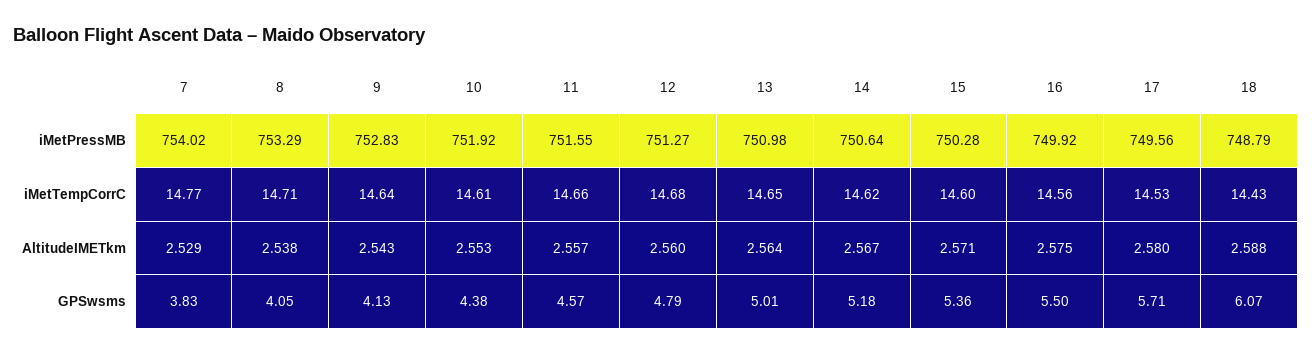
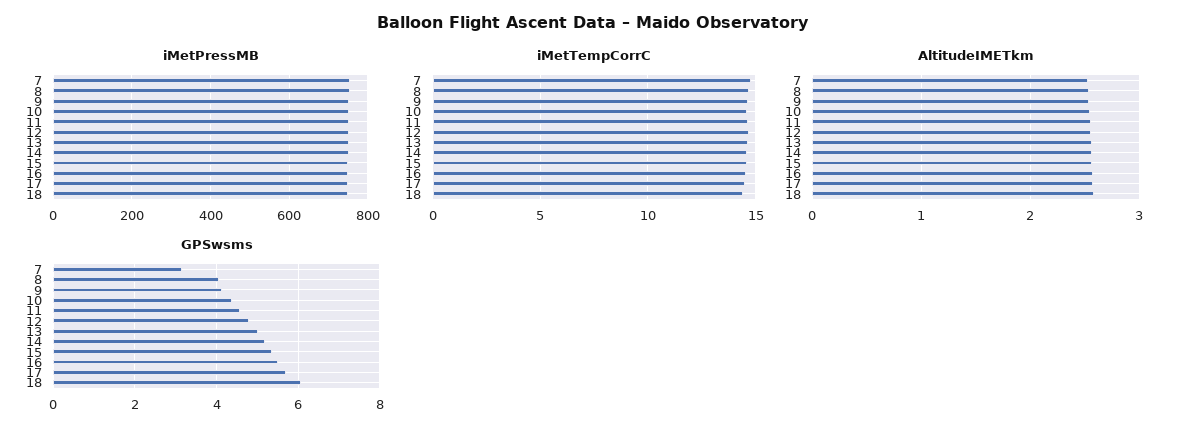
  {
    "iMetPressMB": {
      "7": 754.02,
      "8": 753.29,
      "9": 752.83,
      "10": 751.92,
      "11": 751.55,
      "12": 751.27,
      "13": 750.98,
      "14": 750.64,
      "15": 750.28,
      "16": 749.92,
      "17": 749.56,
      "18": 748.79
    },
    "iMetTempCorrC": {
      "7": 14.77,
      "8": 14.71,
      "9": 14.64,
      "10": 14.61,
      "11": 14.66,
      "12": 14.68,
      "13": 14.65,
      "14": 14.62,
      "15": 14.6,
      "16": 14.56,
      "17": 14.53,
      "18": 14.43
    },
    "AltitudeIMETkm": {
      "7": 2.529,
      "8": 2.538,
      "9": 2.543,
      "10": 2.553,
      "11": 2.557,
      "12": 2.56,
      "13": 2.564,
      "14": 2.567,
      "15": 2.571,
      "16": 2.575,
      "17": 2.58,
      "18": 2.588
    },
    "GPSwsms": {
-     "7": 3.83,
+     "7": 3.2,
      "8": 4.05,
      "9": 4.13,
      "10": 4.38,
      "11": 4.57,
      "12": 4.79,
      "13": 5.01,
      "14": 5.18,
      "15": 5.36,
      "16": 5.5,
      "17": 5.71,
      "18": 6.07
    }
  }

